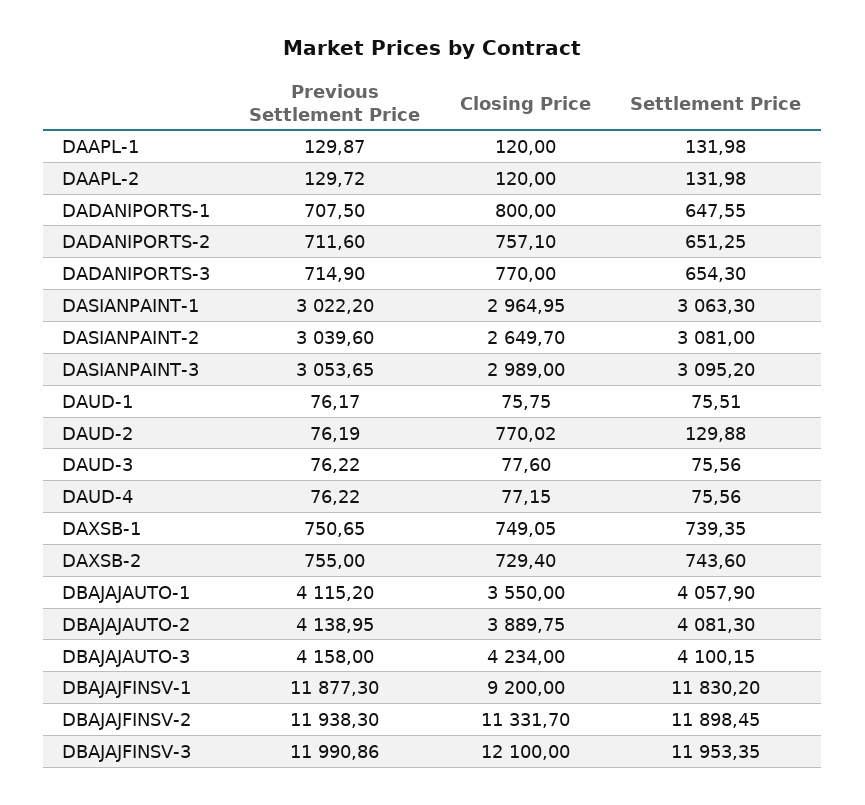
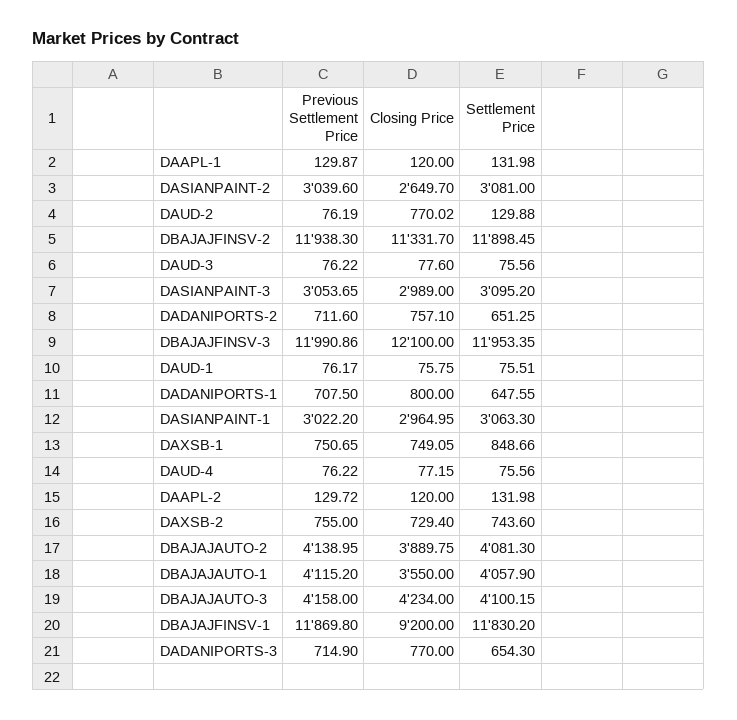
  {
    "Previous Settlement Price": {
      "DAAPL-1": 129.87,
      "DAAPL-2": 129.72,
      "DADANIPORTS-1": 707.5,
      "DADANIPORTS-2": 711.6,
      "DADANIPORTS-3": 714.9,
      "DASIANPAINT-1": 3022.2,
      "DASIANPAINT-2": 3039.6,
      "DASIANPAINT-3": 3053.65,
      "DAUD-1": 76.17,
      "DAUD-2": 76.19,
      "DAUD-3": 76.22,
      "DAUD-4": 76.22,
      "DAXSB-1": 750.65,
      "DAXSB-2": 755,
      "DBAJAJAUTO-1": 4115.2,
      "DBAJAJAUTO-2": 4138.95,
      "DBAJAJAUTO-3": 4158,
-     "DBAJAJFINSV-1": 11877.3,
+     "DBAJAJFINSV-1": 11869.8,
      "DBAJAJFINSV-2": 11938.3,
      "DBAJAJFINSV-3": 11990.86
    },
    "Closing Price": {
      "DAAPL-1": 120,
      "DAAPL-2": 120,
      "DADANIPORTS-1": 800,
      "DADANIPORTS-2": 757.1,
      "DADANIPORTS-3": 770,
      "DASIANPAINT-1": 2964.95,
      "DASIANPAINT-2": 2649.7,
      "DASIANPAINT-3": 2989,
      "DAUD-1": 75.75,
      "DAUD-2": 770.02,
      "DAUD-3": 77.6,
      "DAUD-4": 77.15,
      "DAXSB-1": 749.05,
      "DAXSB-2": 729.4,
      "DBAJAJAUTO-1": 3550,
      "DBAJAJAUTO-2": 3889.75,
      "DBAJAJAUTO-3": 4234,
      "DBAJAJFINSV-1": 9200,
      "DBAJAJFINSV-2": 11331.7,
      "DBAJAJFINSV-3": 12100
    },
    "Settlement Price": {
      "DAAPL-1": 131.98,
      "DAAPL-2": 131.98,
      "DADANIPORTS-1": 647.55,
      "DADANIPORTS-2": 651.25,
      "DADANIPORTS-3": 654.3,
      "DASIANPAINT-1": 3063.3,
      "DASIANPAINT-2": 3081,
      "DASIANPAINT-3": 3095.2,
      "DAUD-1": 75.51,
      "DAUD-2": 129.88,
      "DAUD-3": 75.56,
      "DAUD-4": 75.56,
-     "DAXSB-1": 739.35,
+     "DAXSB-1": 848.66,
      "DAXSB-2": 743.6,
      "DBAJAJAUTO-1": 4057.9,
      "DBAJAJAUTO-2": 4081.3,
      "DBAJAJAUTO-3": 4100.15,
      "DBAJAJFINSV-1": 11830.2,
      "DBAJAJFINSV-2": 11898.45,
      "DBAJAJFINSV-3": 11953.35
    }
  }

